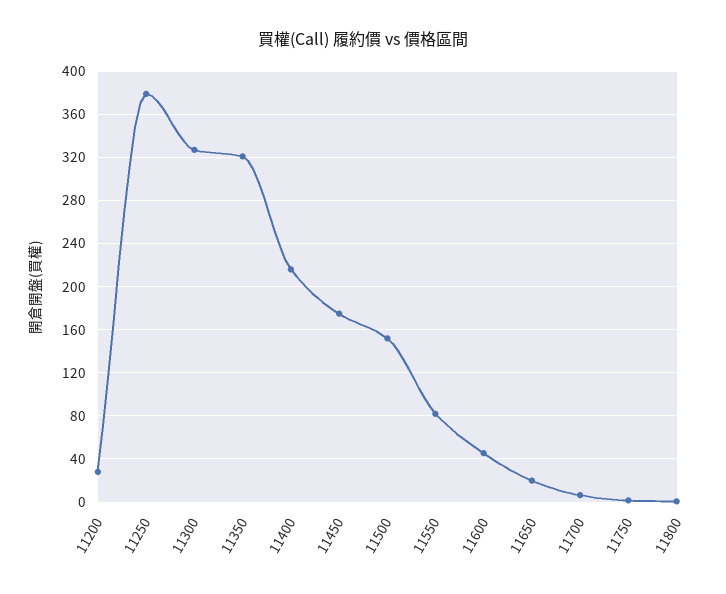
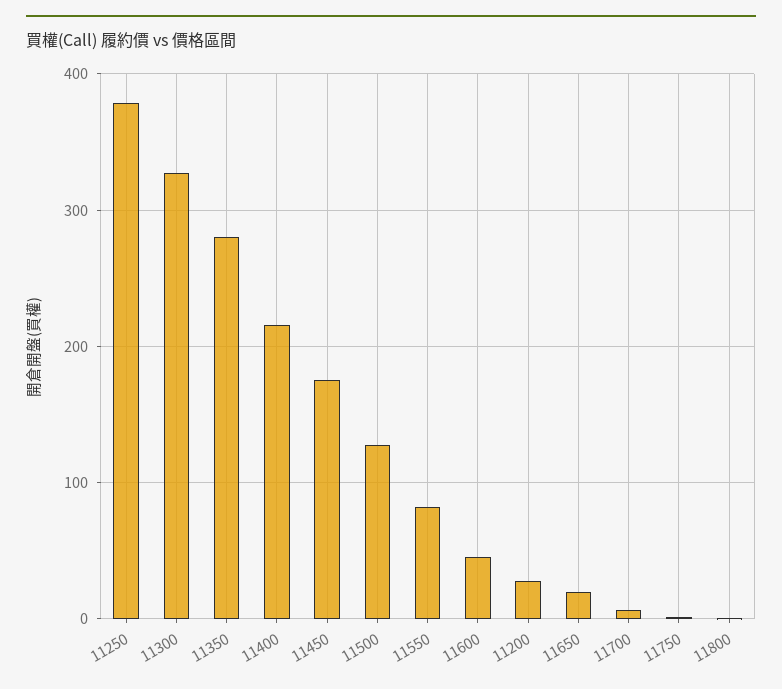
  {
    "11200": 30,
    "11250": 380,
    "11300": 330,
-   "11350": 320,
+   "11350": 280,
    "11400": 220,
    "11450": 180,
-   "11500": 150,
+   "11500": 130,
    "11550": 80,
    "11600": 50,
    "11650": 20,
    "11700": 10,
    "11750": 0,
    "11800": 0
  }

